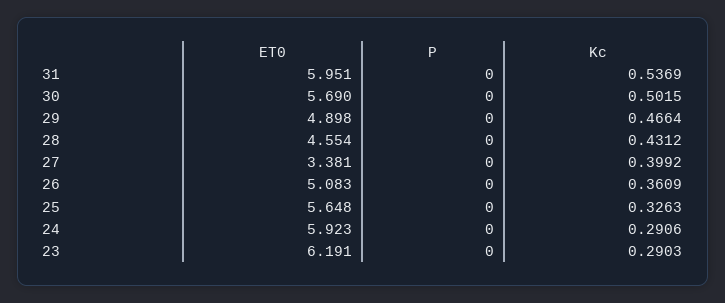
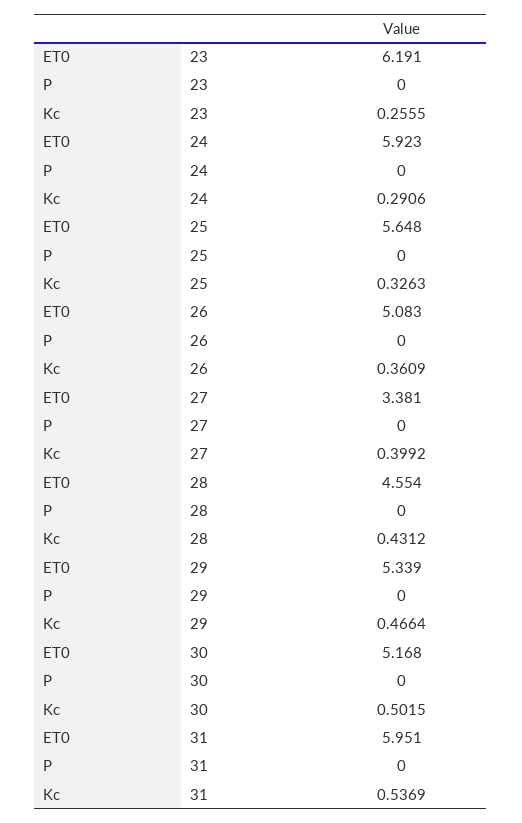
  {
    "ET0": {
      "31": 5.951,
-     "30": 5.69,
+     "30": 5.168,
-     "29": 4.898,
+     "29": 5.339,
      "28": 4.554,
      "27": 3.381,
      "26": 5.083,
      "25": 5.648,
      "24": 5.923,
      "23": 6.191
    },
    "P": {
      "31": 0,
      "30": 0,
      "29": 0,
      "28": 0,
      "27": 0,
      "26": 0,
      "25": 0,
      "24": 0,
      "23": 0
    },
    "Kc": {
      "31": 0.5369,
      "30": 0.5015,
      "29": 0.4664,
      "28": 0.4312,
      "27": 0.3992,
      "26": 0.3609,
      "25": 0.3263,
      "24": 0.2906,
-     "23": 0.2903
+     "23": 0.2555
    }
  }

